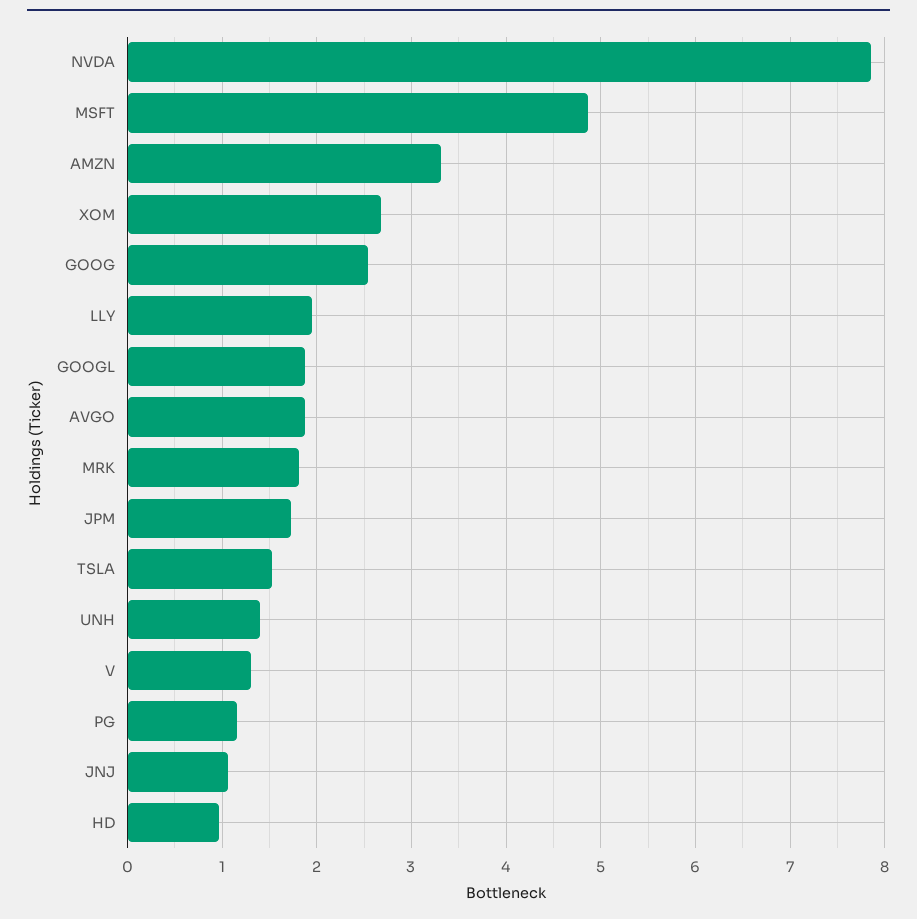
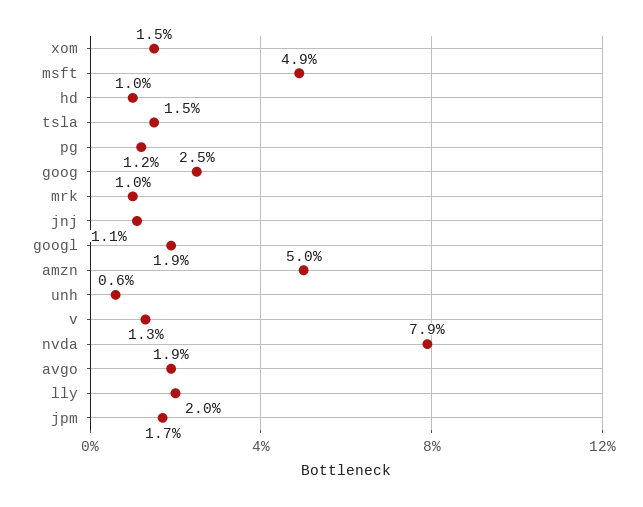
  {
    "NVDA": 7.9,
    "MSFT": 4.9,
-   "AMZN": 3.3,
+   "AMZN": 5,
-   "XOM": 2.7,
+   "XOM": 1.5,
    "GOOG": 2.5,
    "LLY": 2,
    "GOOGL": 1.9,
    "AVGO": 1.9,
-   "MRK": 1.8,
+   "MRK": 1,
    "JPM": 1.7,
    "TSLA": 1.5,
-   "UNH": 1.4,
+   "UNH": 0.6,
    "V": 1.3,
    "PG": 1.2,
    "JNJ": 1.1,
    "HD": 1
  }

